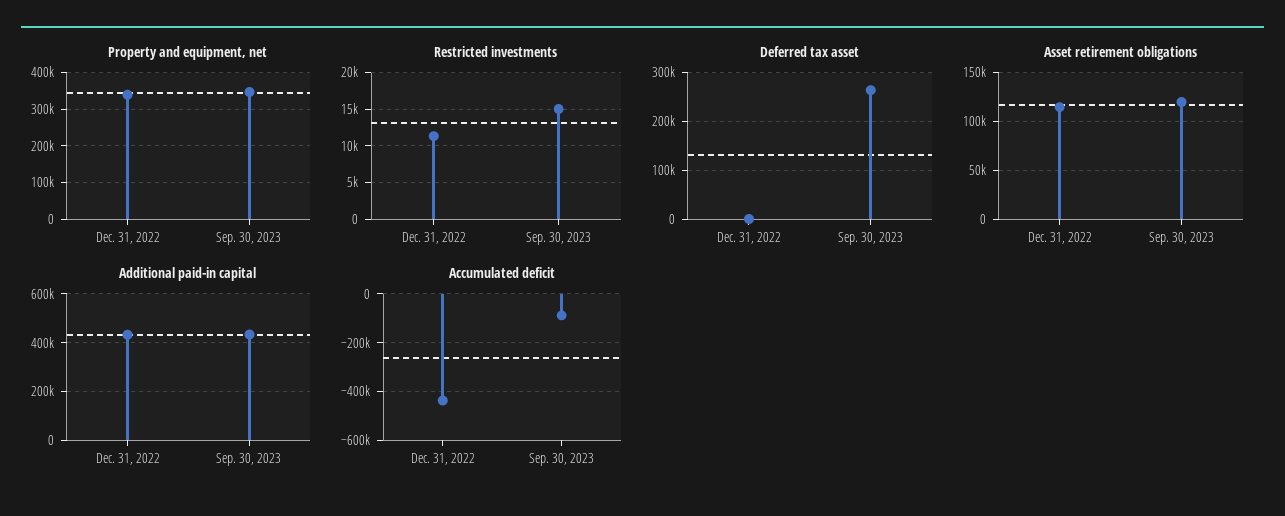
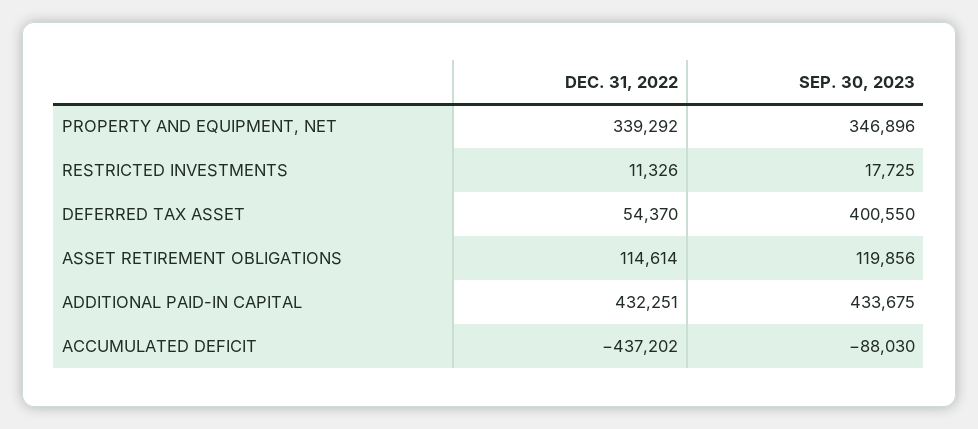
  {
    "Property and equipment, net": {
      "Dec. 31, 2022": 339292,
      "Sep. 30, 2023": 346896
    },
    "Restricted investments": {
      "Dec. 31, 2022": 11326,
-     "Sep. 30, 2023": 15000
+     "Sep. 30, 2023": 17725
    },
    "Deferred tax asset": {
-     "Dec. 31, 2022": 0,
+     "Dec. 31, 2022": 54370,
-     "Sep. 30, 2023": 260000
+     "Sep. 30, 2023": 400550
    },
    "Asset retirement obligations": {
      "Dec. 31, 2022": 114614,
      "Sep. 30, 2023": 119856
    },
    "Additional paid-in capital": {
      "Dec. 31, 2022": 432251,
      "Sep. 30, 2023": 433675
    },
    "Accumulated deficit": {
      "Dec. 31, 2022": -437202,
      "Sep. 30, 2023": -88030
    }
  }

